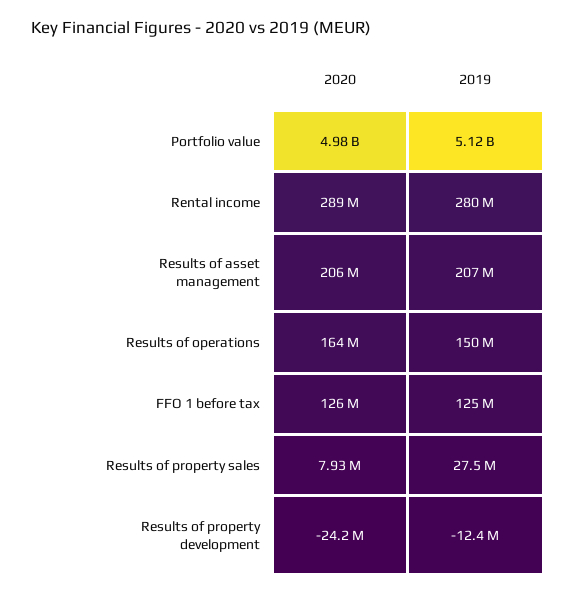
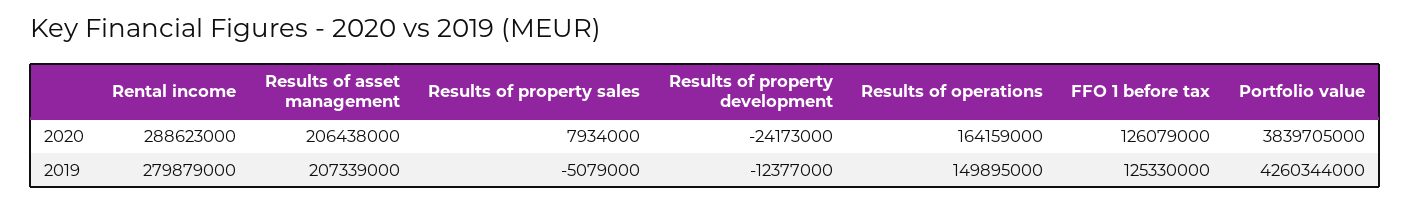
  {
    "2020": {
-     "Portfolio value": 4980000000,
+     "Portfolio value": 3839705000,
      "Rental income": 288623000,
      "Results of asset management": 206438000,
      "Results of operations": 164159000,
      "FFO 1 before tax": 126079000,
      "Results of property sales": 7934000,
      "Results of property development": -24173000
    },
    "2019": {
-     "Portfolio value": 5120000000,
+     "Portfolio value": 4260344000,
      "Rental income": 279879000,
      "Results of asset management": 207339000,
      "Results of operations": 149895000,
      "FFO 1 before tax": 125330000,
-     "Results of property sales": 27500000,
+     "Results of property sales": -5079000,
      "Results of property development": -12377000
    }
  }

